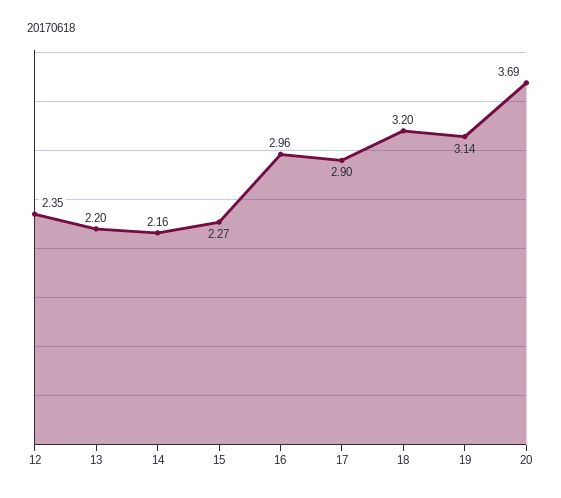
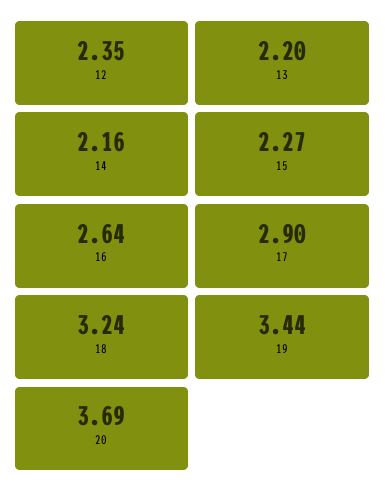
  {
    "12": 2.35,
    "13": 2.2,
    "14": 2.16,
    "15": 2.27,
-   "16": 2.96,
+   "16": 2.64,
    "17": 2.9,
-   "18": 3.2,
+   "18": 3.24,
-   "19": 3.14,
+   "19": 3.44,
    "20": 3.69
  }

